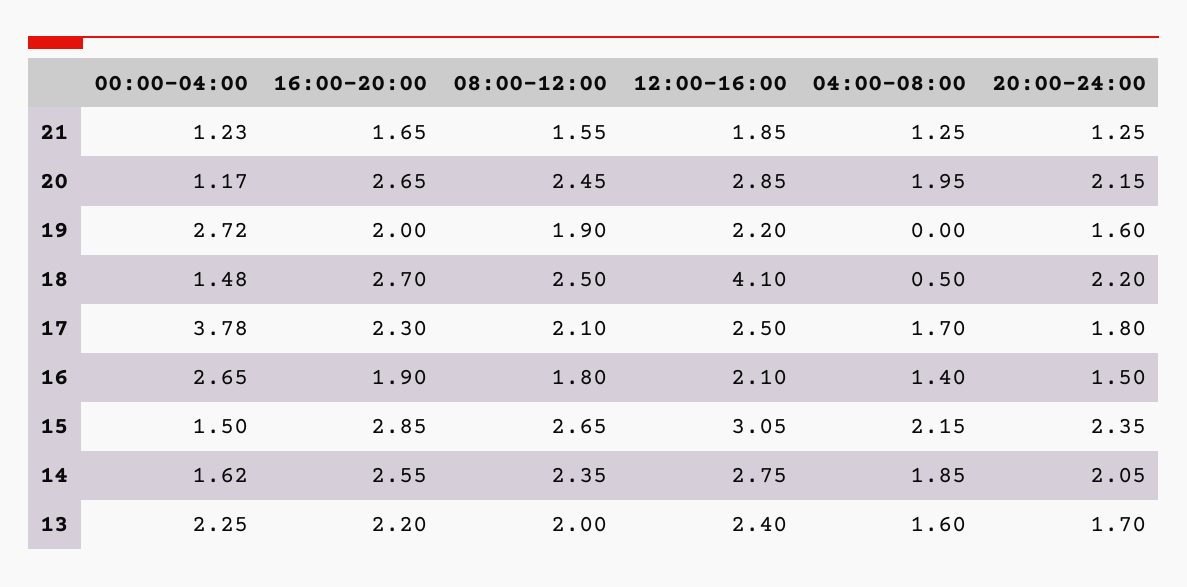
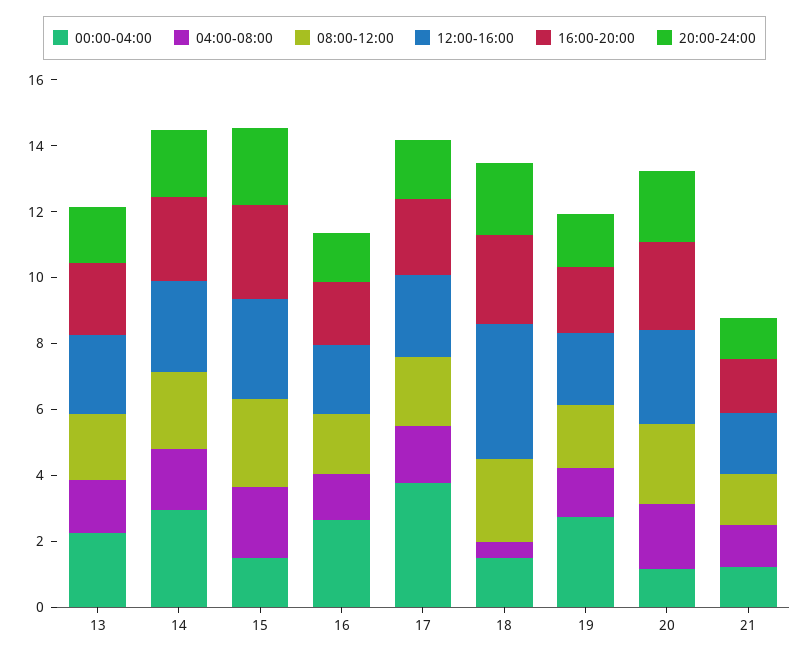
  {
    "00:00-04:00": {
      "21": 1.23,
      "20": 1.17,
      "19": 2.72,
      "18": 1.48,
      "17": 3.78,
      "16": 2.65,
      "15": 1.5,
-     "14": 1.62,
+     "14": 3,
      "13": 2.25
    },
    "16:00-20:00": {
      "21": 1.65,
      "20": 2.65,
      "19": 2,
      "18": 2.7,
      "17": 2.3,
      "16": 1.9,
      "15": 2.85,
      "14": 2.55,
      "13": 2.2
    },
    "08:00-12:00": {
      "21": 1.55,
      "20": 2.45,
      "19": 1.9,
      "18": 2.5,
      "17": 2.1,
      "16": 1.8,
      "15": 2.65,
      "14": 2.35,
      "13": 2
    },
    "12:00-16:00": {
      "21": 1.85,
      "20": 2.85,
      "19": 2.2,
      "18": 4.1,
      "17": 2.5,
      "16": 2.1,
      "15": 3.05,
      "14": 2.75,
      "13": 2.4
    },
    "04:00-08:00": {
      "21": 1.25,
      "20": 1.95,
-     "19": 0,
+     "19": 1.5,
      "18": 0.5,
      "17": 1.7,
      "16": 1.4,
      "15": 2.15,
      "14": 1.85,
      "13": 1.6
    },
    "20:00-24:00": {
      "21": 1.25,
      "20": 2.15,
      "19": 1.6,
      "18": 2.2,
      "17": 1.8,
      "16": 1.5,
      "15": 2.35,
      "14": 2.05,
      "13": 1.7
    }
  }

